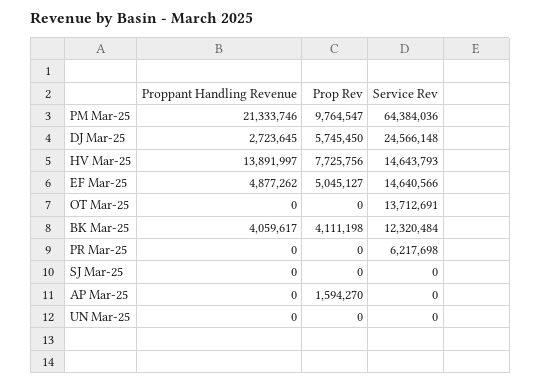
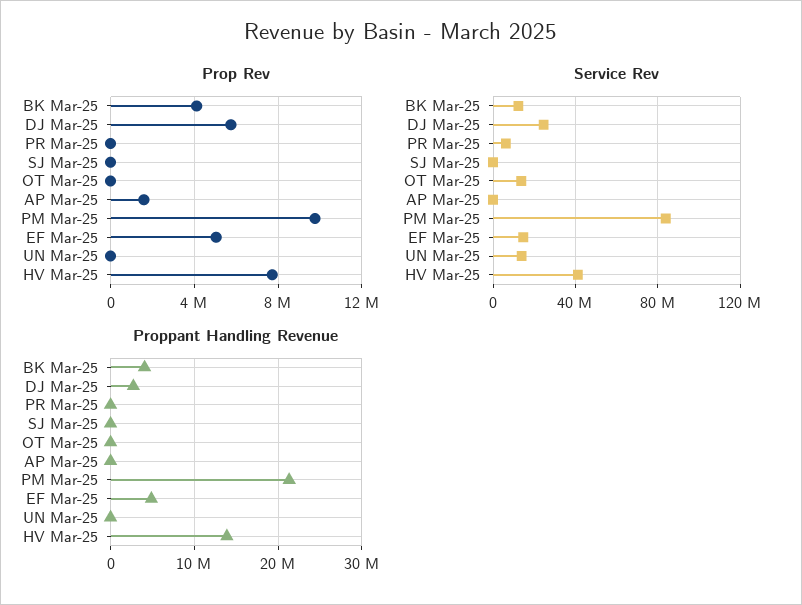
  {
    "Proppant Handling Revenue": {
      "PM Mar-25": 21333746,
      "DJ Mar-25": 2723645,
      "HV Mar-25": 13891997,
      "EF Mar-25": 4877262,
      "OT Mar-25": 0,
      "BK Mar-25": 4059617,
      "PR Mar-25": 0,
      "SJ Mar-25": 0,
      "AP Mar-25": 0,
      "UN Mar-25": 0
    },
    "Prop Rev": {
      "PM Mar-25": 9764547,
      "DJ Mar-25": 5745450,
      "HV Mar-25": 7725756,
      "EF Mar-25": 5045127,
      "OT Mar-25": 0,
      "BK Mar-25": 4111198,
      "PR Mar-25": 0,
      "SJ Mar-25": 0,
      "AP Mar-25": 1594270,
      "UN Mar-25": 0
    },
    "Service Rev": {
-     "PM Mar-25": 64384036,
+     "PM Mar-25": 85000000,
      "DJ Mar-25": 24566148,
-     "HV Mar-25": 14643793,
+     "HV Mar-25": 40000000,
      "EF Mar-25": 14640566,
      "OT Mar-25": 13712691,
      "BK Mar-25": 12320484,
      "PR Mar-25": 6217698,
      "SJ Mar-25": 0,
      "AP Mar-25": 0,
-     "UN Mar-25": 0
+     "UN Mar-25": 15000000
    }
  }

